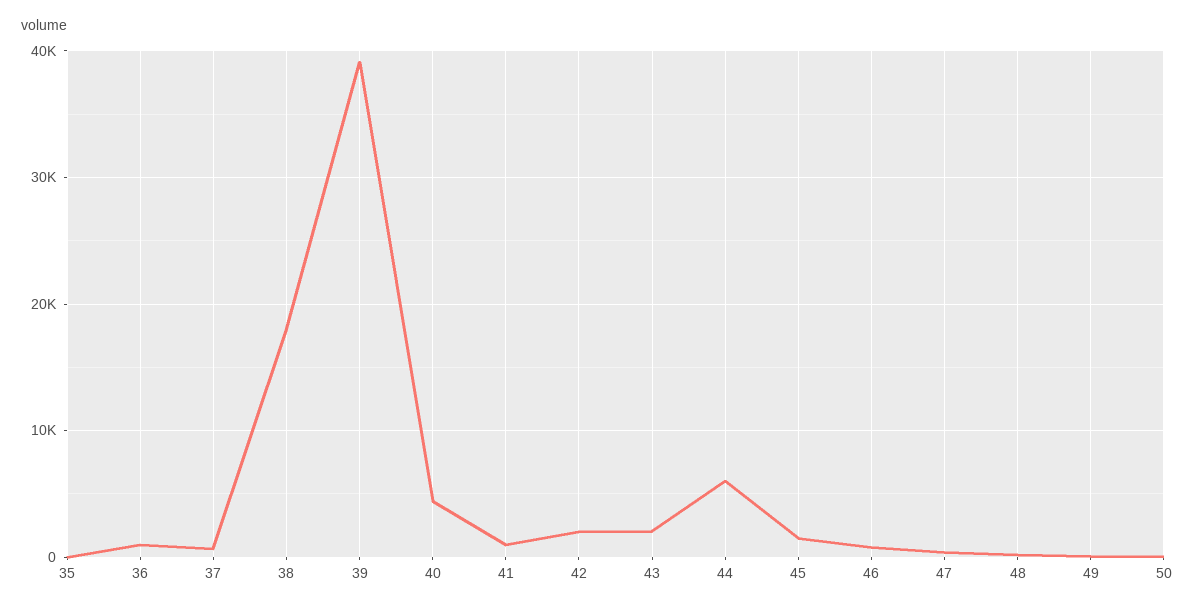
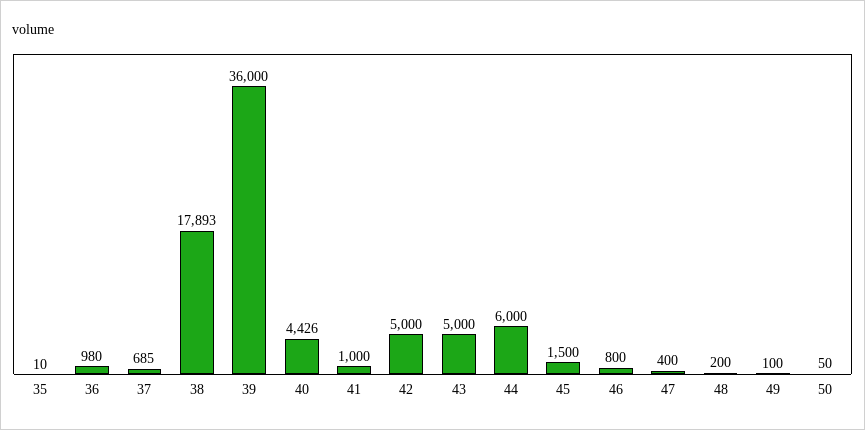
  {
    "35": 10,
    "36": 980,
    "37": 685,
    "38": 17893,
-   "39": 39000,
+   "39": 36000,
    "40": 4426,
    "41": 1000,
-   "42": 2000,
+   "42": 5000,
-   "43": 2000,
+   "43": 5000,
    "44": 6000,
    "45": 1500,
    "46": 800,
    "47": 400,
    "48": 200,
    "49": 100,
    "50": 50
  }

